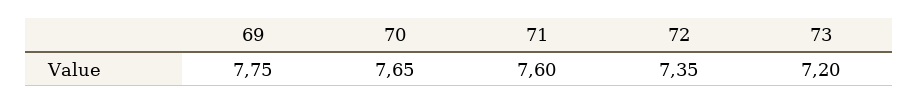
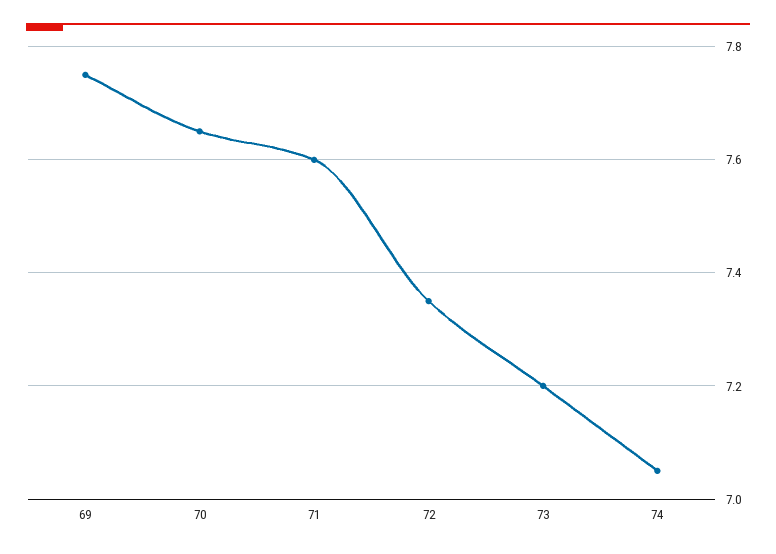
  {
    "69": 7.75,
    "70": 7.65,
    "71": 7.6,
    "72": 7.35,
-   "73": 7.2
+   "73": 7.2,
+   "74": 7.05
  }

